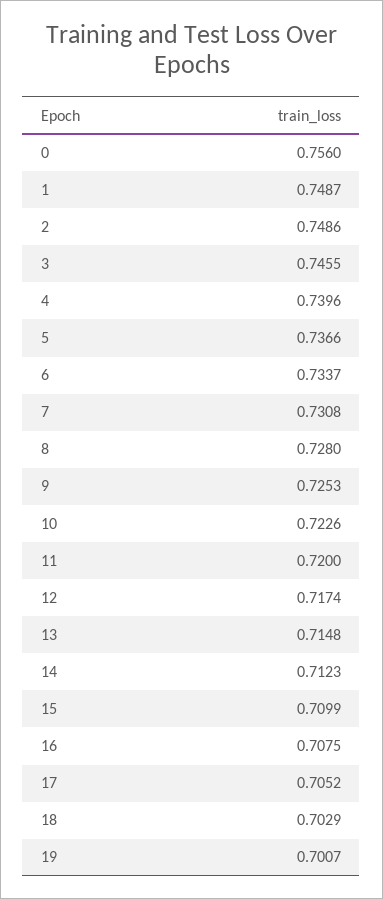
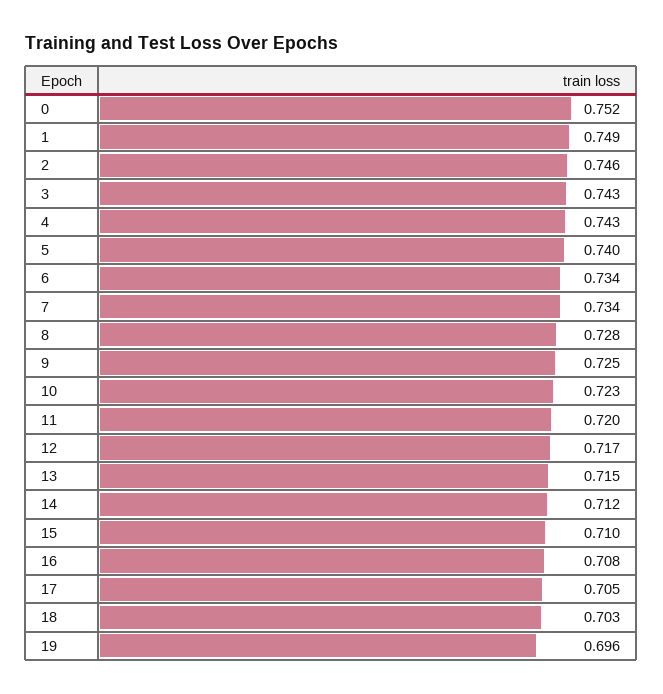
  {
-   "0": 0.756,
+   "0": 0.752,
    "1": 0.7487,
-   "2": 0.7486,
+   "2": 0.746,
-   "3": 0.7455,
+   "3": 0.743,
-   "4": 0.7396,
+   "4": 0.743,
-   "5": 0.7366,
+   "5": 0.74,
    "6": 0.7337,
-   "7": 0.7308,
+   "7": 0.734,
    "8": 0.728,
    "9": 0.7253,
    "10": 0.7226,
    "11": 0.72,
    "12": 0.7174,
    "13": 0.7148,
    "14": 0.7123,
    "15": 0.7099,
    "16": 0.7075,
    "17": 0.7052,
    "18": 0.7029,
-   "19": 0.7007
+   "19": 0.696
  }

